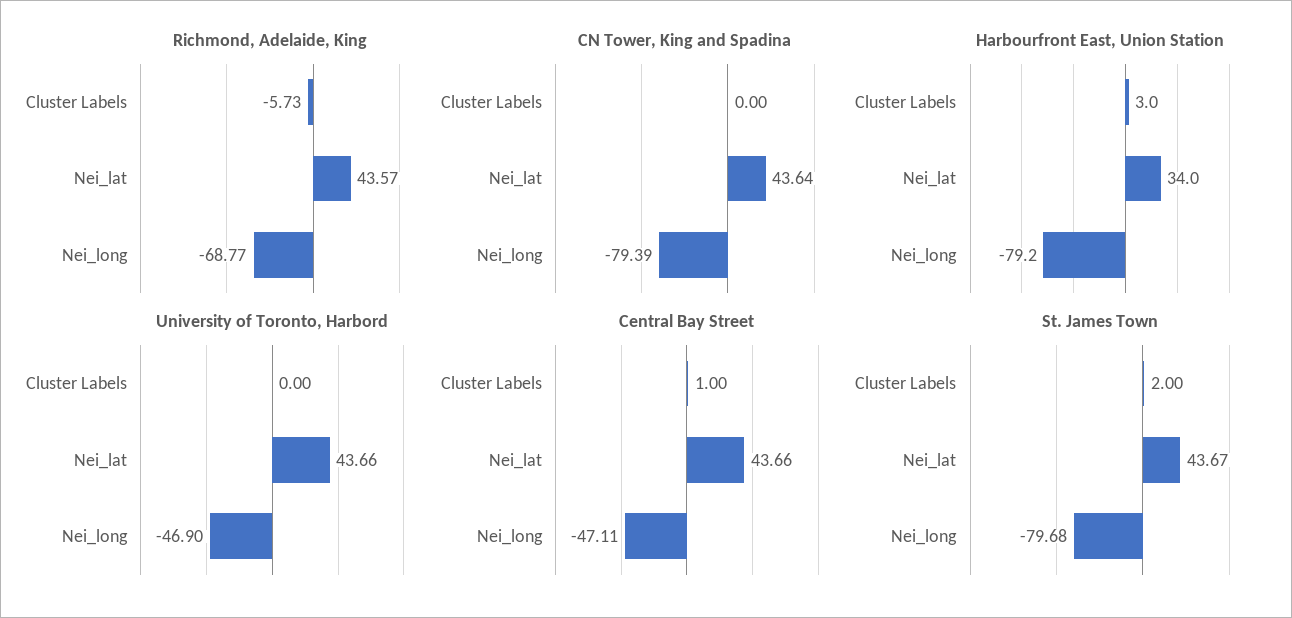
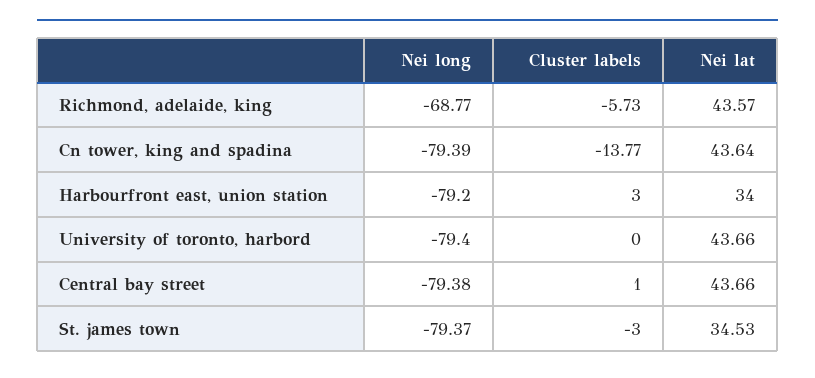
  {
    "Richmond, Adelaide, King": {
      "Cluster Labels": -5.73,
      "Nei_lat": 43.57,
      "Nei_long": -68.77
    },
    "CN Tower, King and Spadina": {
-     "Cluster Labels": 0,
+     "Cluster Labels": -13.77,
      "Nei_lat": 43.64,
      "Nei_long": -79.39
    },
    "Harbourfront East, Union Station": {
      "Cluster Labels": 3,
      "Nei_lat": 34,
      "Nei_long": -79.2
    },
    "University of Toronto, Harbord": {
      "Cluster Labels": 0,
      "Nei_lat": 43.66,
-     "Nei_long": -46.9
+     "Nei_long": -79.4
    },
    "Central Bay Street": {
      "Cluster Labels": 1,
      "Nei_lat": 43.66,
-     "Nei_long": -47.11
+     "Nei_long": -79.38
    },
    "St. James Town": {
-     "Cluster Labels": 2,
+     "Cluster Labels": -3,
-     "Nei_lat": 43.67,
+     "Nei_lat": 34.53,
-     "Nei_long": -79.68
+     "Nei_long": -79.37
    }
  }

